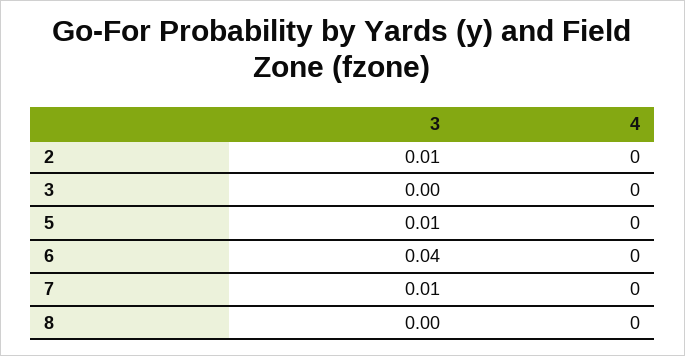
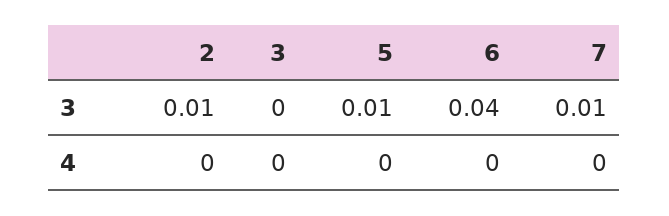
  {
    "3": {
      "2": 0.01,
      "3": 0,
      "5": 0.01,
      "6": 0.04,
-     "7": 0.01,
+     "7": 0.01
-     "8": 0
    },
    "4": {
      "2": 0,
      "3": 0,
      "5": 0,
      "6": 0,
-     "7": 0,
+     "7": 0
-     "8": 0
    }
  }

